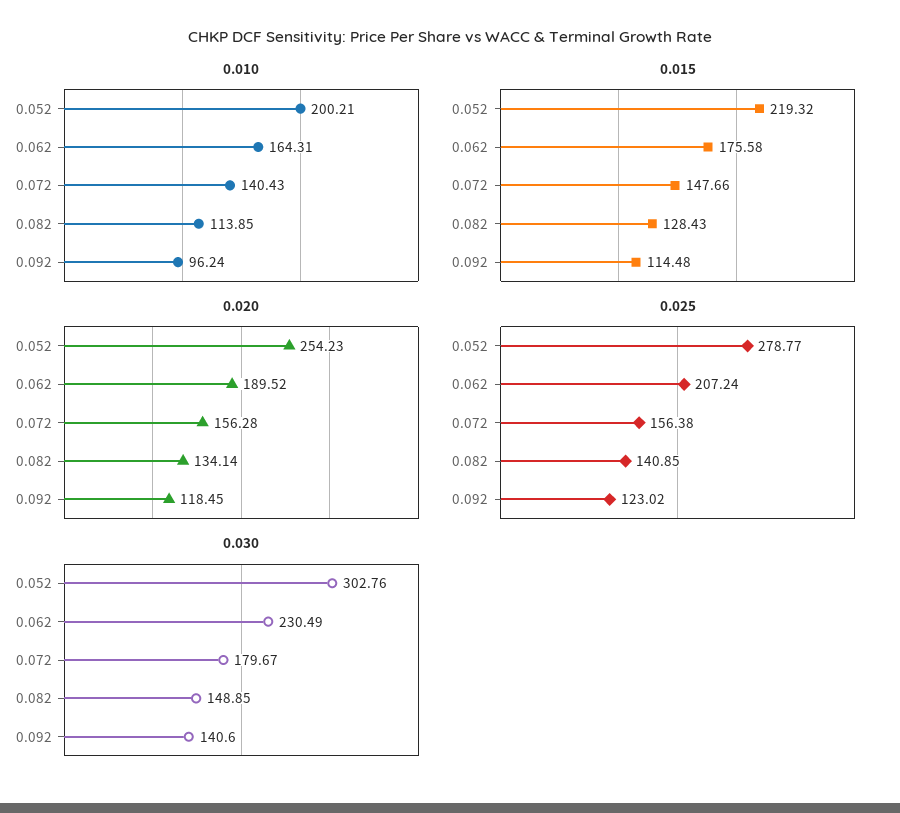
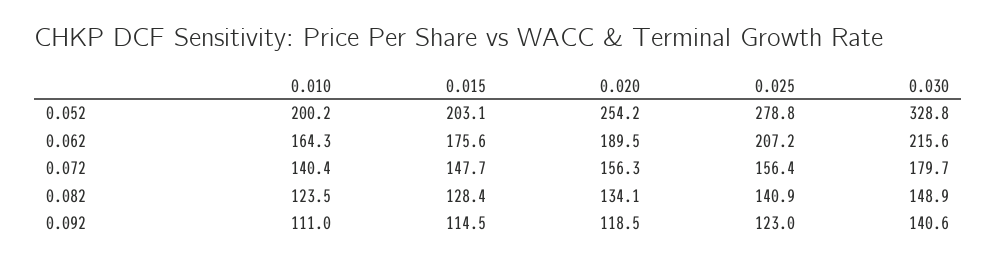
  {
    "0.010": {
      "0.052": 200.21,
      "0.062": 164.31,
      "0.072": 140.43,
-     "0.082": 113.85,
+     "0.082": 123.5,
-     "0.092": 96.24
+     "0.092": 111
    },
    "0.015": {
-     "0.052": 219.32,
+     "0.052": 203.1,
      "0.062": 175.58,
      "0.072": 147.66,
      "0.082": 128.43,
      "0.092": 114.48
    },
    "0.020": {
      "0.052": 254.23,
      "0.062": 189.52,
      "0.072": 156.28,
      "0.082": 134.14,
      "0.092": 118.45
    },
    "0.025": {
      "0.052": 278.77,
      "0.062": 207.24,
      "0.072": 156.38,
      "0.082": 140.85,
      "0.092": 123.02
    },
    "0.030": {
-     "0.052": 302.76,
+     "0.052": 328.8,
-     "0.062": 230.49,
+     "0.062": 215.6,
      "0.072": 179.67,
      "0.082": 148.85,
      "0.092": 140.6
    }
  }

